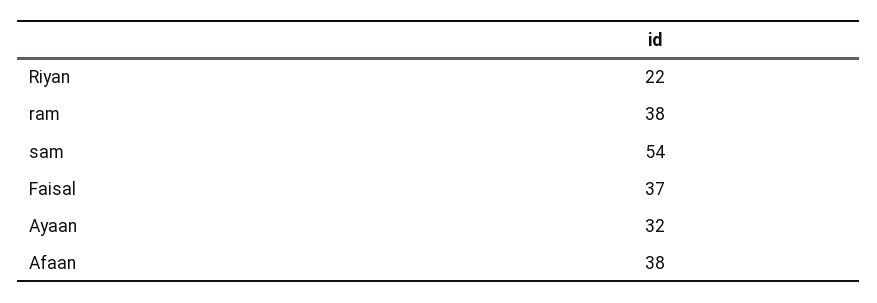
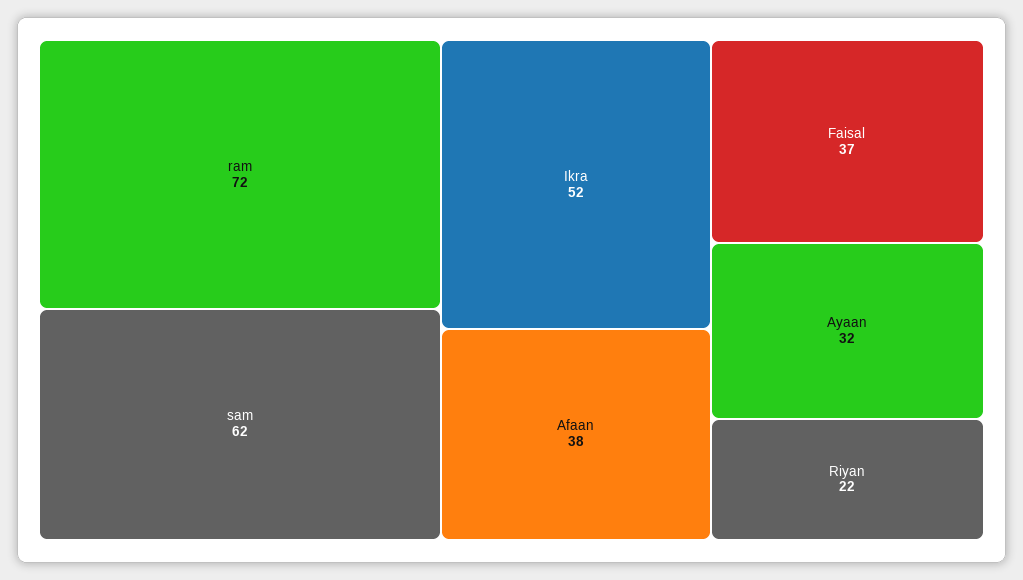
  {
    "Riyan": 22,
-   "ram": 38,
+   "ram": 72,
-   "sam": 54,
+   "sam": 62,
    "Faisal": 37,
    "Ayaan": 32,
-   "Afaan": 38
+   "Afaan": 38,
+   "Ikra": 52
  }

